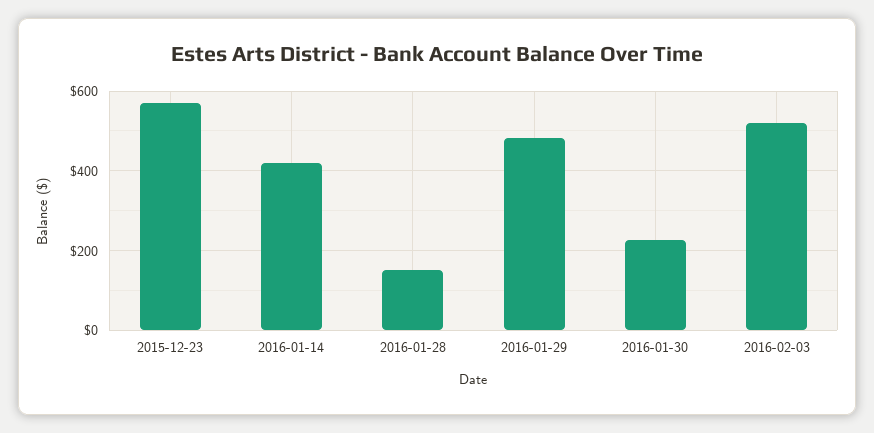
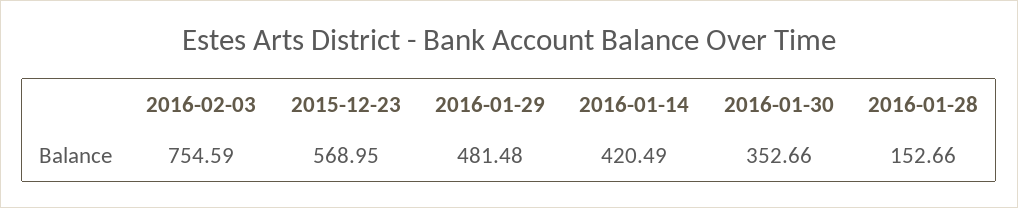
  {
    "2015-12-23": 568.95,
    "2016-01-14": 420.49,
    "2016-01-28": 152.66,
    "2016-01-29": 481.48,
-   "2016-01-30": 220,
+   "2016-01-30": 352.66,
-   "2016-02-03": 520
+   "2016-02-03": 754.59
  }

